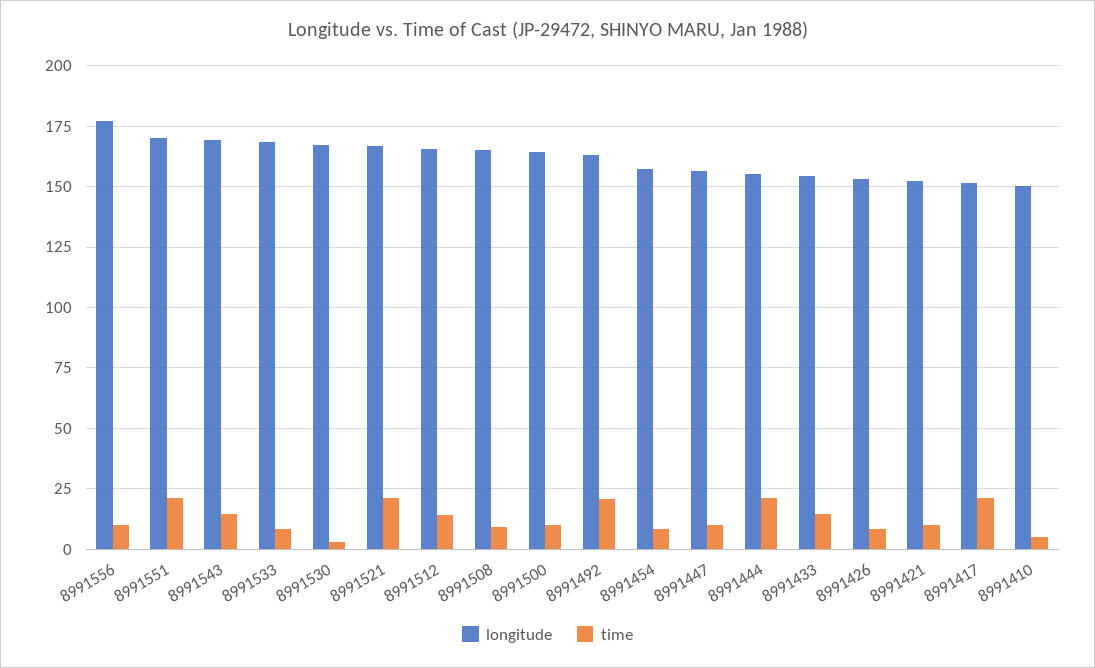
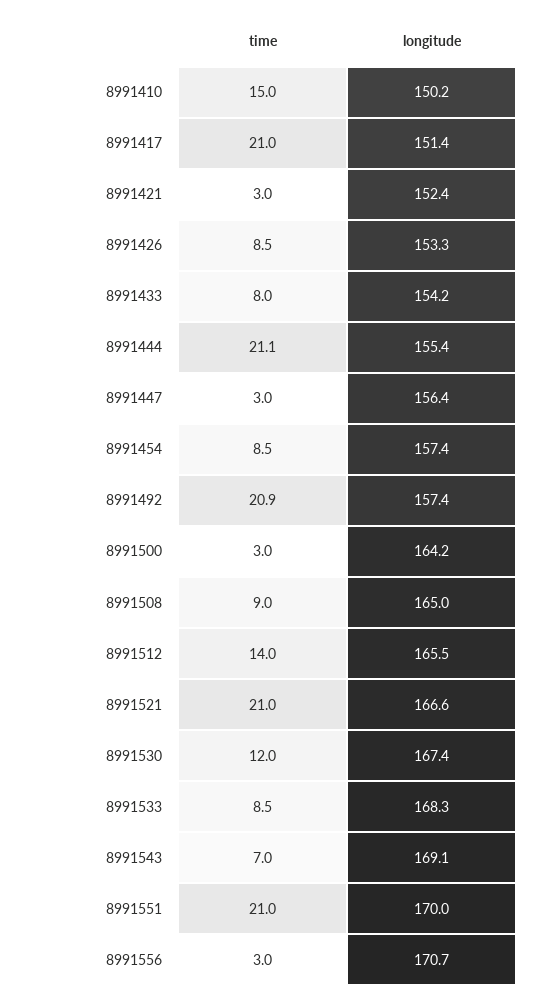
  {
    "longitude": {
-     "8991556": 177.5,
+     "8991556": 170.7,
      "8991551": 170,
      "8991543": 169.1,
      "8991533": 168.3,
      "8991530": 167.4,
      "8991521": 166.6,
      "8991512": 165.5,
      "8991508": 165,
      "8991500": 164.2,
-     "8991492": 162.5,
+     "8991492": 157.4,
      "8991454": 157.4,
      "8991447": 156.4,
      "8991444": 155.4,
      "8991433": 154.2,
      "8991426": 153.3,
      "8991421": 152.4,
      "8991417": 151.4,
      "8991410": 150.2
    },
    "time": {
-     "8991556": 10,
+     "8991556": 3,
      "8991551": 21,
-     "8991543": 15,
+     "8991543": 7,
      "8991533": 8.5,
-     "8991530": 2.5,
+     "8991530": 12,
      "8991521": 21,
      "8991512": 14,
      "8991508": 9,
-     "8991500": 10,
+     "8991500": 3,
      "8991492": 20.9,
      "8991454": 8.5,
-     "8991447": 10,
+     "8991447": 3,
      "8991444": 21.1,
-     "8991433": 15,
+     "8991433": 8,
      "8991426": 8.5,
-     "8991421": 10,
+     "8991421": 3,
      "8991417": 21,
-     "8991410": 5
+     "8991410": 15
    }
  }

